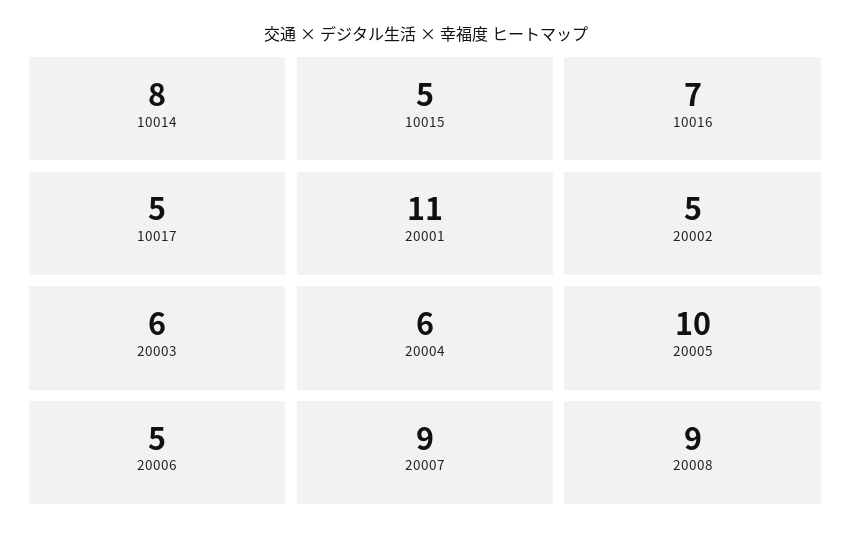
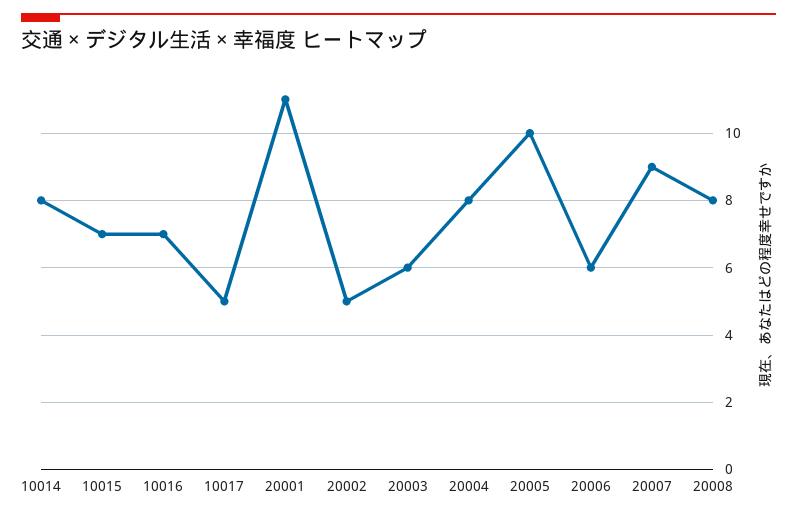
  {
    "10014": 8,
-   "10015": 5,
+   "10015": 7,
    "10016": 7,
    "10017": 5,
    "20001": 11,
    "20002": 5,
    "20003": 6,
-   "20004": 6,
+   "20004": 8,
    "20005": 10,
-   "20006": 5,
+   "20006": 6,
    "20007": 9,
-   "20008": 9
+   "20008": 8
  }

